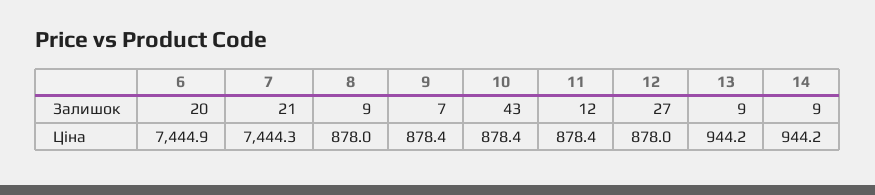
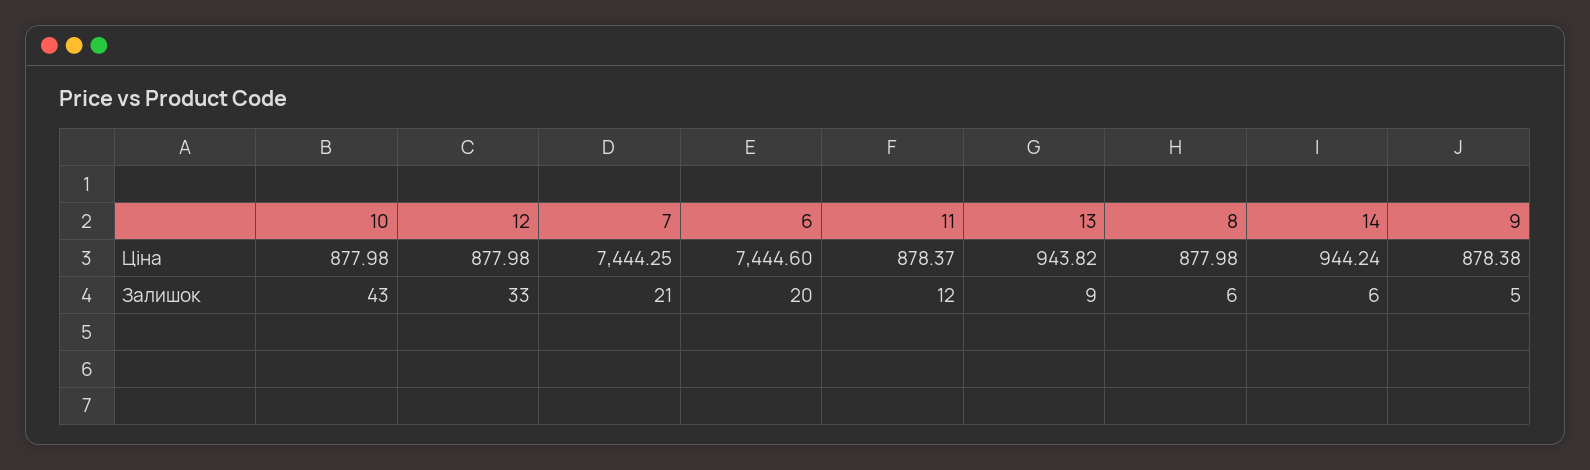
  {
    "6": {
      "Залишок": 20,
-     "Ціна": 7444.9
+     "Ціна": 7444.6
    },
    "7": {
      "Залишок": 21,
      "Ціна": 7444.25
    },
    "8": {
-     "Залишок": 9,
+     "Залишок": 6,
      "Ціна": 877.98
    },
    "9": {
-     "Залишок": 7,
+     "Залишок": 5,
      "Ціна": 878.38
    },
    "10": {
      "Залишок": 43,
-     "Ціна": 878.4
+     "Ціна": 877.98
    },
    "11": {
      "Залишок": 12,
      "Ціна": 878.37
    },
    "12": {
-     "Залишок": 27,
+     "Залишок": 33,
      "Ціна": 877.98
    },
    "13": {
      "Залишок": 9,
-     "Ціна": 944.2
+     "Ціна": 943.82
    },
    "14": {
-     "Залишок": 9,
+     "Залишок": 6,
      "Ціна": 944.24
    }
  }

